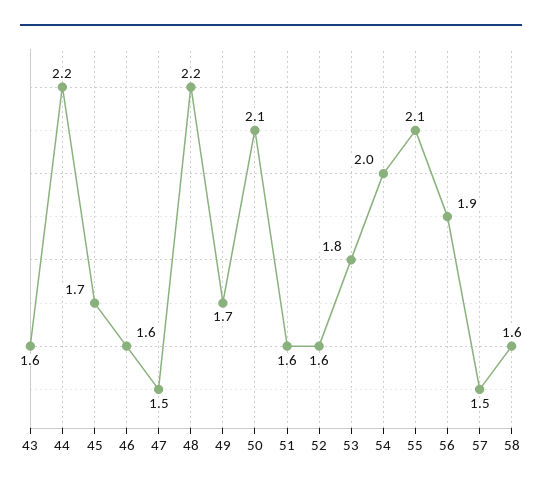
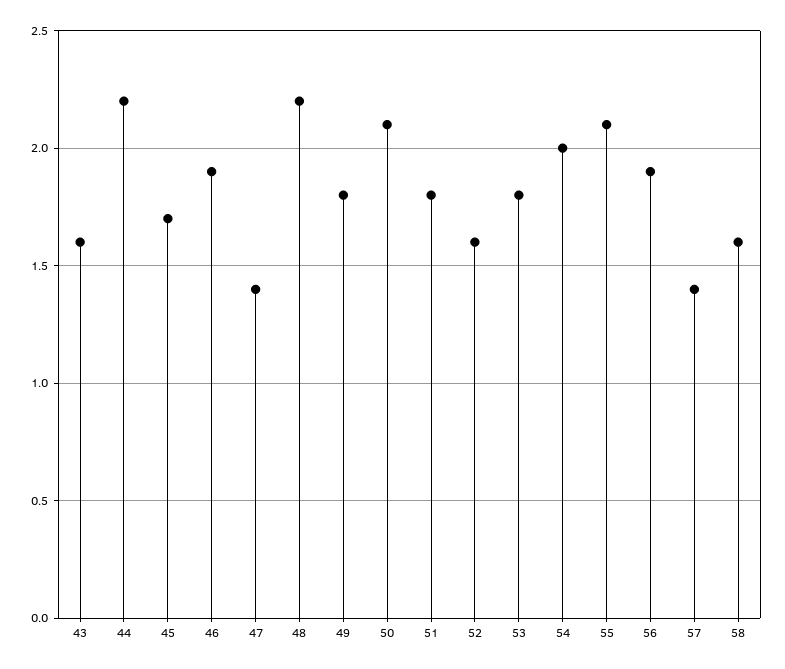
  {
    "43": 1.6,
    "44": 2.2,
    "45": 1.7,
-   "46": 1.6,
+   "46": 1.9,
-   "47": 1.5,
+   "47": 1.4,
    "48": 2.2,
-   "49": 1.7,
+   "49": 1.8,
    "50": 2.1,
-   "51": 1.6,
+   "51": 1.8,
    "52": 1.6,
    "53": 1.8,
    "54": 2,
    "55": 2.1,
    "56": 1.9,
-   "57": 1.5,
+   "57": 1.4,
    "58": 1.6
  }

